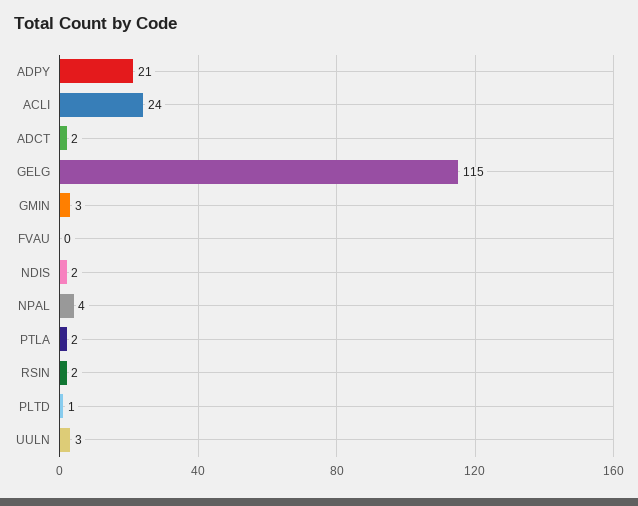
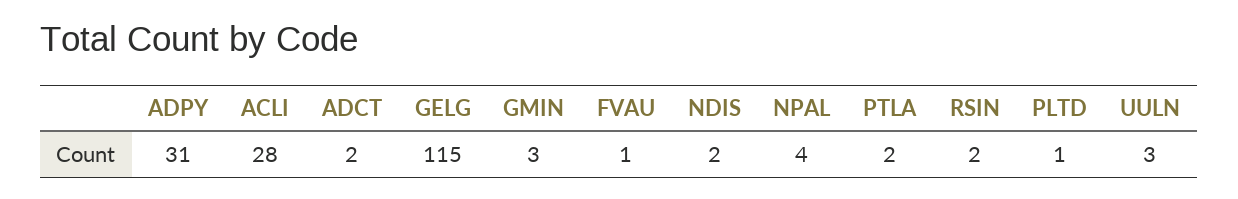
  {
-   "ADPY": 21,
+   "ADPY": 31,
-   "ACLI": 24,
+   "ACLI": 28,
    "ADCT": 2,
    "GELG": 115,
    "GMIN": 3,
-   "FVAU": 0,
+   "FVAU": 1,
    "NDIS": 2,
    "NPAL": 4,
    "PTLA": 2,
    "RSIN": 2,
    "PLTD": 1,
    "UULN": 3
  }

